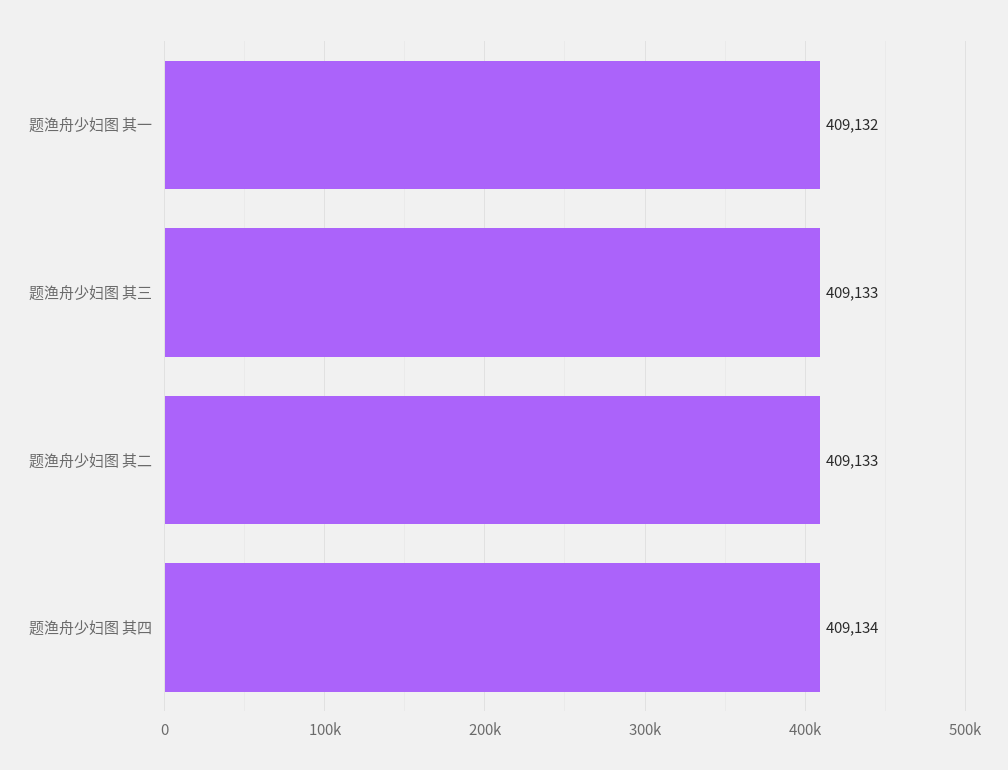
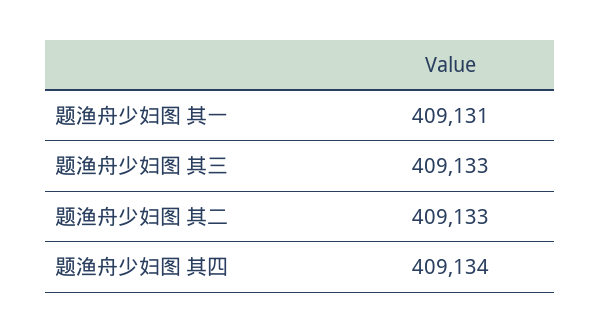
  {
-   "题渔舟少妇图 其一": 409132,
+   "题渔舟少妇图 其一": 409131,
    "题渔舟少妇图 其三": 409133,
    "题渔舟少妇图 其二": 409133,
    "题渔舟少妇图 其四": 409134
  }

